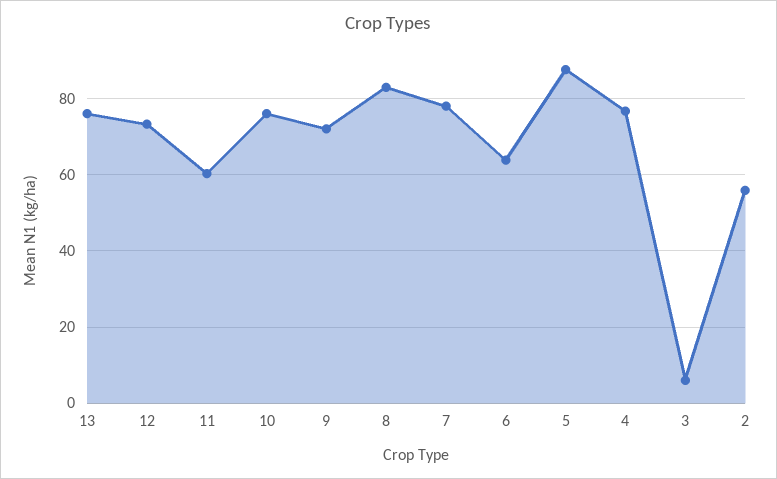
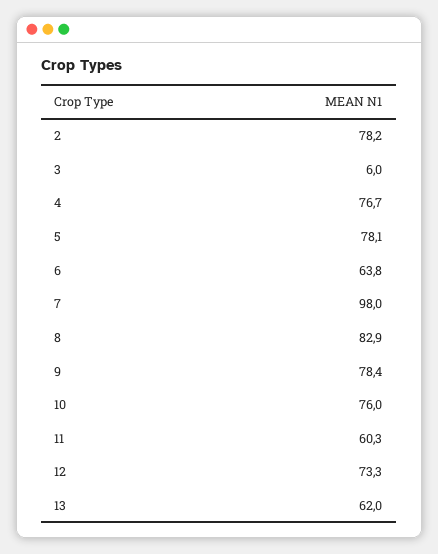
  {
-   "13": 76,
+   "13": 62,
    "12": 73.3,
    "11": 60.3,
    "10": 76,
-   "9": 72,
+   "9": 78.4,
    "8": 82.9,
-   "7": 78,
+   "7": 98,
    "6": 63.8,
-   "5": 88,
+   "5": 78.1,
    "4": 76.7,
    "3": 6,
-   "2": 56
+   "2": 78.2
  }

